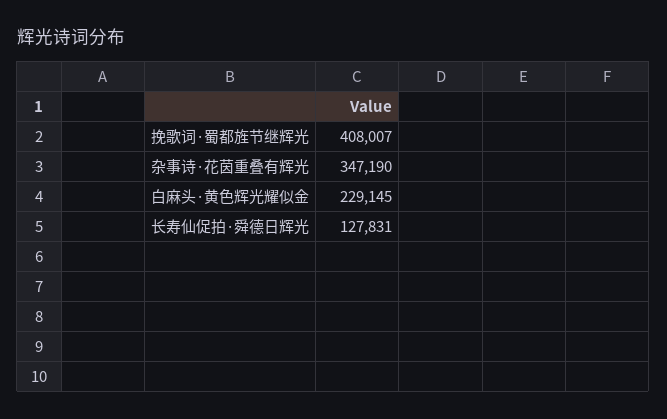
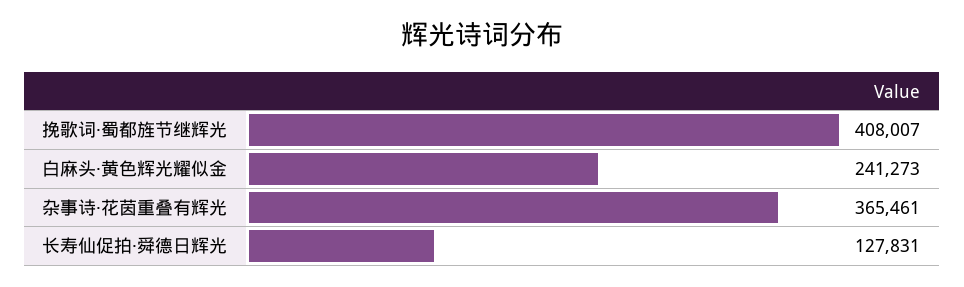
  {
    "挽歌词·蜀都旌节继辉光": 408007,
-   "杂事诗·花茵重叠有辉光": 347190,
+   "杂事诗·花茵重叠有辉光": 365461,
-   "白麻头·黄色辉光耀似金": 229145,
+   "白麻头·黄色辉光耀似金": 241273,
    "长寿仙促拍·舜德日辉光": 127831
  }

